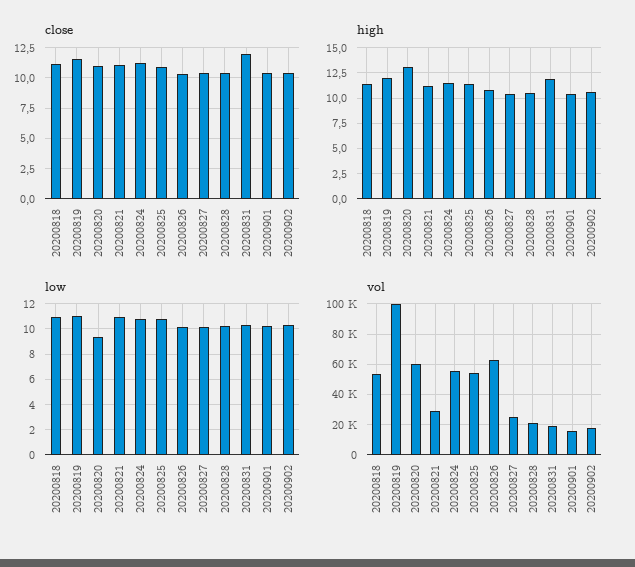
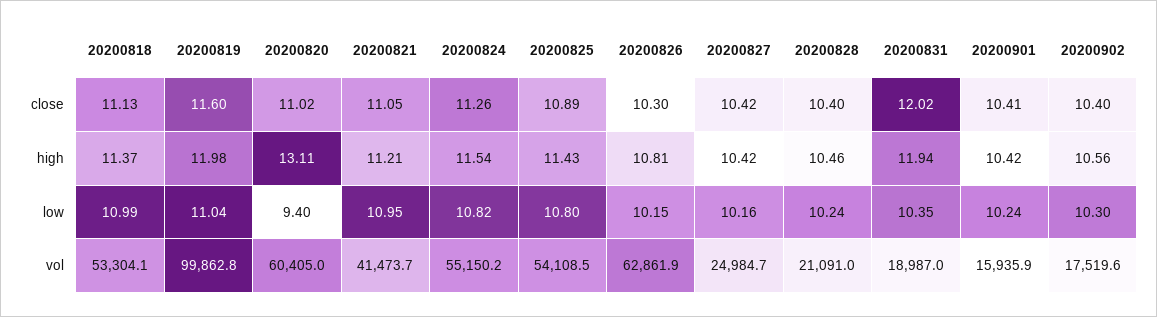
  {
    "close": {
      "20200818": 11.13,
      "20200819": 11.6,
      "20200820": 11.02,
      "20200821": 11.05,
      "20200824": 11.26,
      "20200825": 10.89,
      "20200826": 10.3,
      "20200827": 10.42,
      "20200828": 10.4,
      "20200831": 12.02,
      "20200901": 10.41,
      "20200902": 10.4
    },
    "high": {
      "20200818": 11.37,
      "20200819": 11.98,
      "20200820": 13.11,
      "20200821": 11.21,
      "20200824": 11.54,
      "20200825": 11.43,
      "20200826": 10.81,
      "20200827": 10.42,
      "20200828": 10.46,
      "20200831": 11.94,
      "20200901": 10.42,
      "20200902": 10.56
    },
    "low": {
      "20200818": 10.99,
      "20200819": 11.04,
      "20200820": 9.4,
      "20200821": 10.95,
      "20200824": 10.82,
      "20200825": 10.8,
      "20200826": 10.15,
      "20200827": 10.16,
      "20200828": 10.24,
      "20200831": 10.35,
      "20200901": 10.24,
      "20200902": 10.3
    },
    "vol": {
      "20200818": 53304.1,
      "20200819": 99862.8,
      "20200820": 60405,
-     "20200821": 30000,
+     "20200821": 41473.7,
      "20200824": 55150.2,
      "20200825": 54108.5,
      "20200826": 62861.9,
      "20200827": 24984.7,
      "20200828": 21091,
      "20200831": 18987,
      "20200901": 15935.9,
      "20200902": 17519.6
    }
  }

